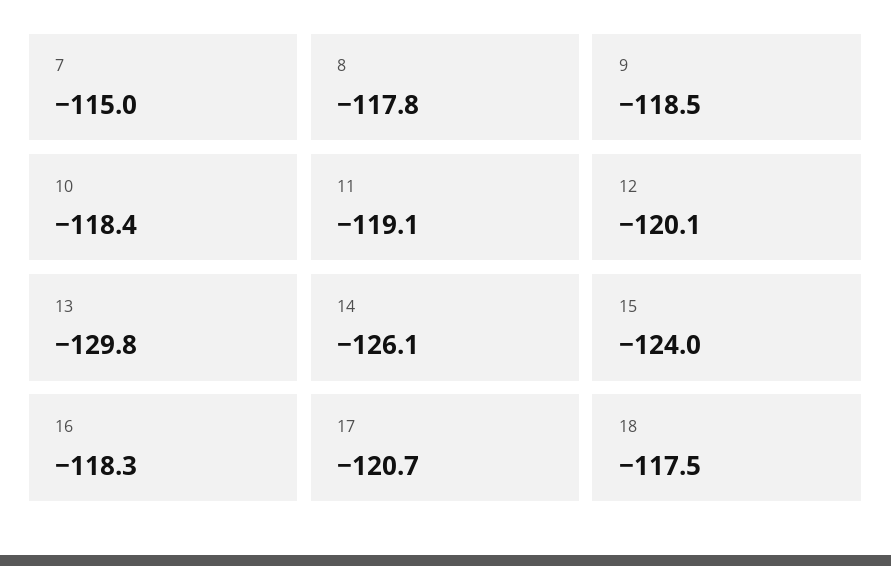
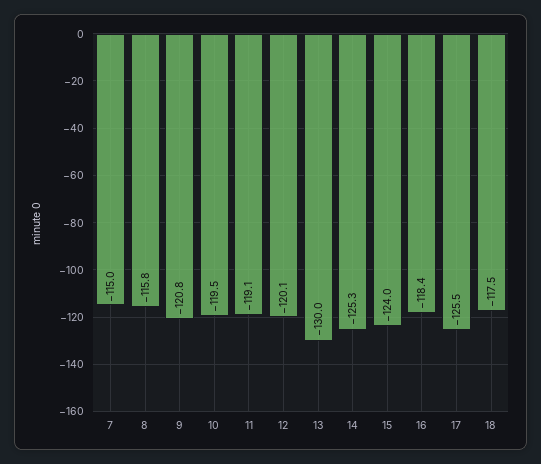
  {
    "7": -115,
-   "8": -117.8,
+   "8": -115.8,
-   "9": -118.5,
+   "9": -120.8,
-   "10": -118.4,
+   "10": -119.5,
    "11": -119.1,
    "12": -120.1,
-   "13": -129.8,
+   "13": -130,
-   "14": -126.1,
+   "14": -125.3,
    "15": -124,
-   "16": -118.3,
+   "16": -118.4,
-   "17": -120.7,
+   "17": -125.5,
    "18": -117.5
  }

